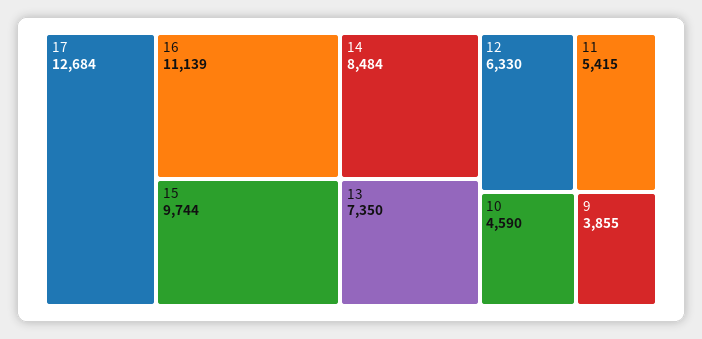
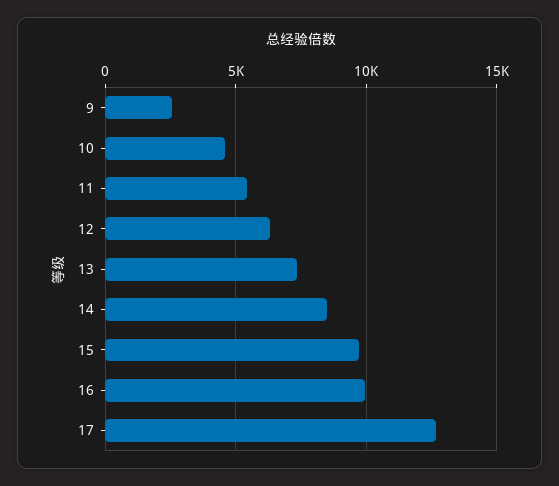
  {
    "17": 12684,
-   "16": 11139,
+   "16": 10000,
    "15": 9744,
    "14": 8484,
    "13": 7350,
    "12": 6330,
    "11": 5415,
    "10": 4590,
-   "9": 3855
+   "9": 2500
  }

